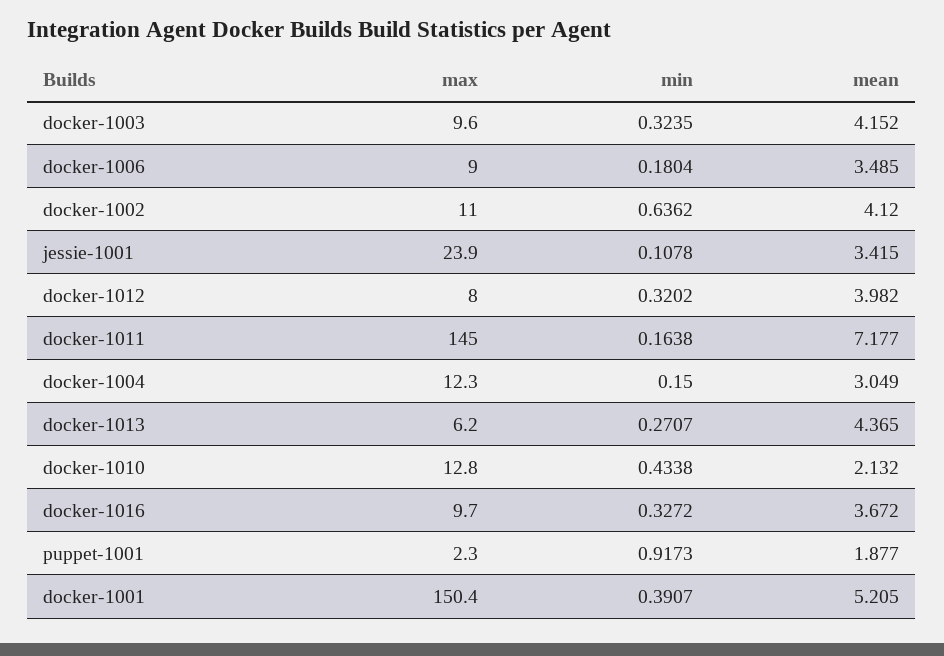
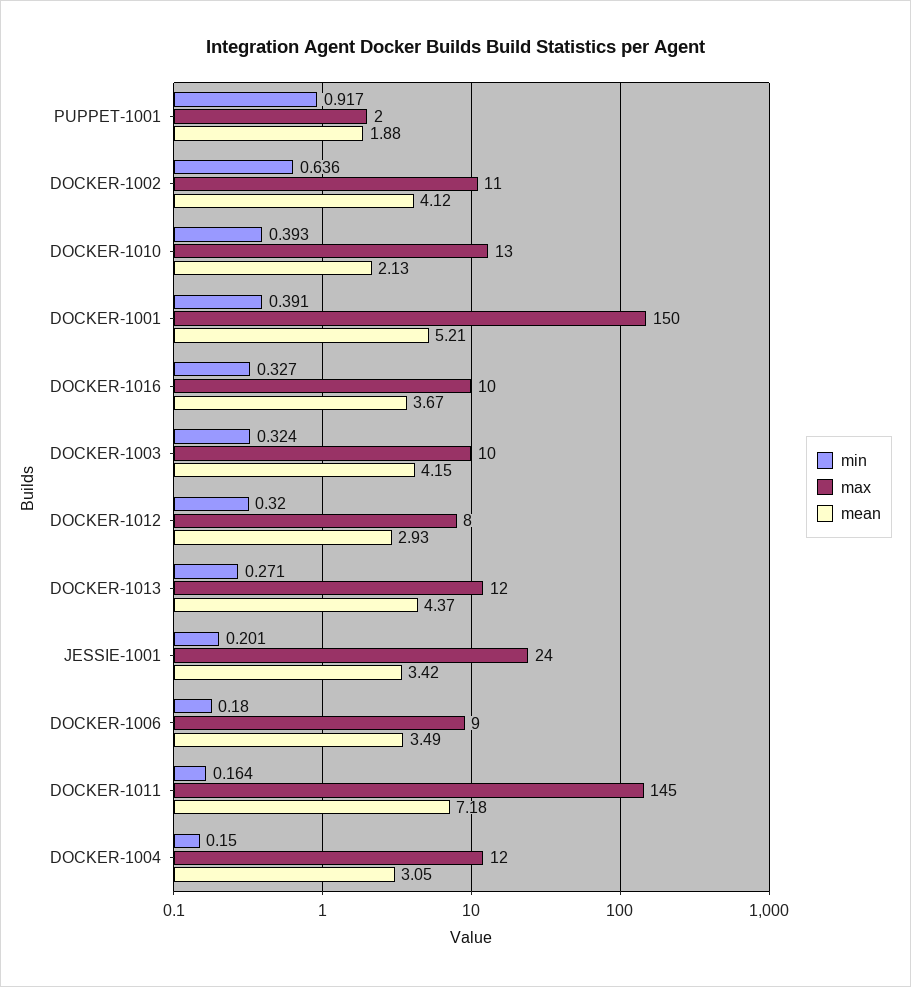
  {
    "max": {
      "docker-1003": 9.6,
      "docker-1006": 9,
      "docker-1002": 11,
      "jessie-1001": 23.9,
      "docker-1012": 8,
      "docker-1011": 145,
      "docker-1004": 12.3,
-     "docker-1013": 6.2,
+     "docker-1013": 12,
      "docker-1010": 12.8,
      "docker-1016": 9.7,
      "puppet-1001": 2.3,
      "docker-1001": 150.4
    },
    "min": {
      "docker-1003": 0.3235,
      "docker-1006": 0.1804,
      "docker-1002": 0.6362,
-     "jessie-1001": 0.1078,
+     "jessie-1001": 0.201,
      "docker-1012": 0.3202,
      "docker-1011": 0.1638,
      "docker-1004": 0.15,
      "docker-1013": 0.2707,
-     "docker-1010": 0.4338,
+     "docker-1010": 0.393,
      "docker-1016": 0.3272,
      "puppet-1001": 0.9173,
      "docker-1001": 0.3907
    },
    "mean": {
      "docker-1003": 4.152,
      "docker-1006": 3.485,
      "docker-1002": 4.12,
      "jessie-1001": 3.415,
-     "docker-1012": 3.982,
+     "docker-1012": 2.93,
      "docker-1011": 7.177,
      "docker-1004": 3.049,
      "docker-1013": 4.365,
      "docker-1010": 2.132,
      "docker-1016": 3.672,
      "puppet-1001": 1.877,
      "docker-1001": 5.205
    }
  }

